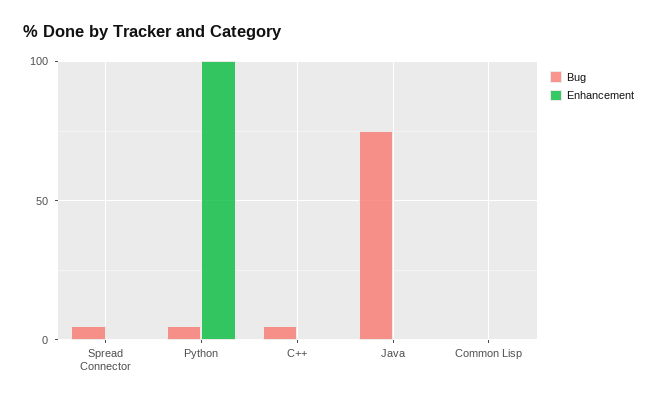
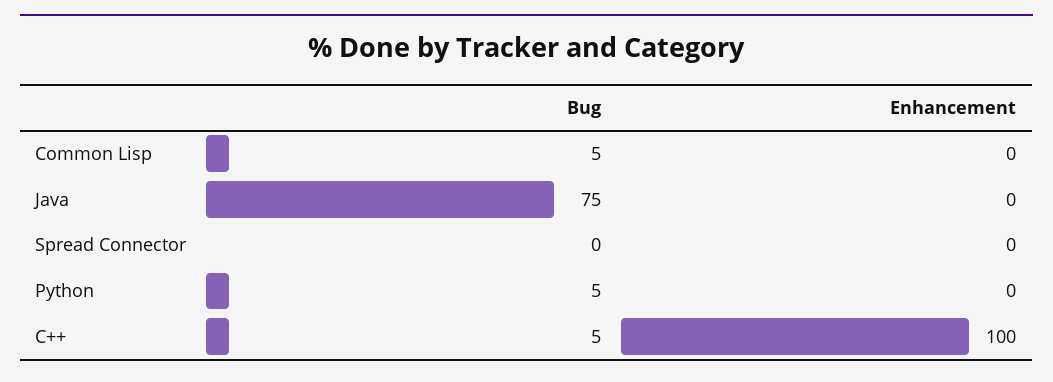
  {
    "Bug": {
-     "Spread Connector": 5,
+     "Spread Connector": 0,
      "Python": 5,
      "C++": 5,
      "Java": 75,
-     "Common Lisp": 0
+     "Common Lisp": 5
    },
    "Enhancement": {
      "Spread Connector": 0,
-     "Python": 100,
+     "Python": 0,
-     "C++": 0,
+     "C++": 100,
      "Java": 0,
      "Common Lisp": 0
    }
  }

